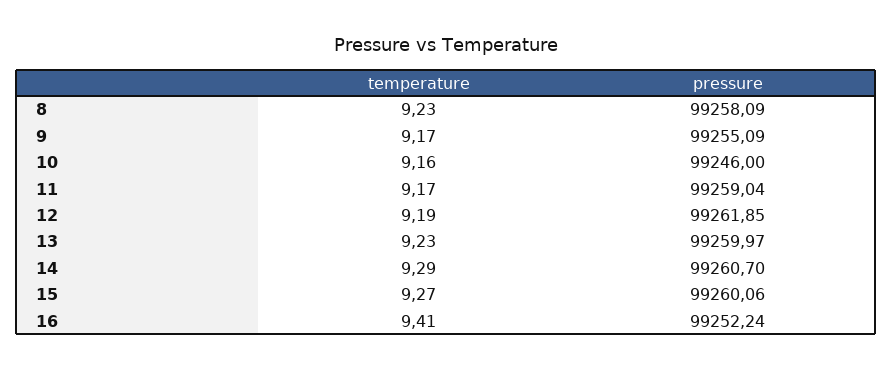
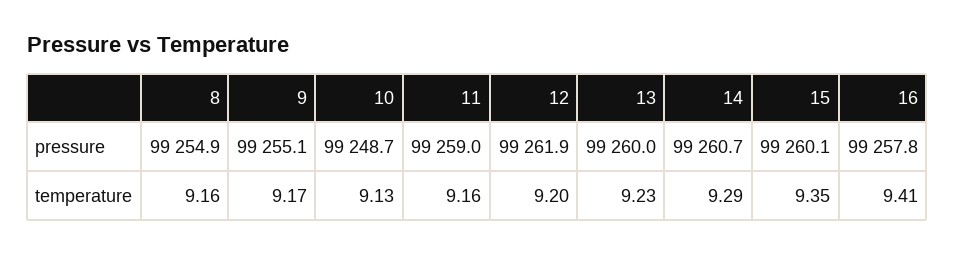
  {
    "temperature": {
-     "8": 9.23,
+     "8": 9.16,
      "9": 9.17,
-     "10": 9.16,
+     "10": 9.13,
-     "11": 9.17,
+     "11": 9.16,
-     "12": 9.19,
+     "12": 9.2,
      "13": 9.23,
      "14": 9.29,
-     "15": 9.27,
+     "15": 9.35,
      "16": 9.41
    },
    "pressure": {
-     "8": 99258.09,
+     "8": 99254.9,
      "9": 99255.09,
-     "10": 99246,
+     "10": 99248.7,
      "11": 99259.04,
      "12": 99261.85,
      "13": 99259.97,
      "14": 99260.7,
      "15": 99260.06,
-     "16": 99252.24
+     "16": 99257.8
    }
  }

